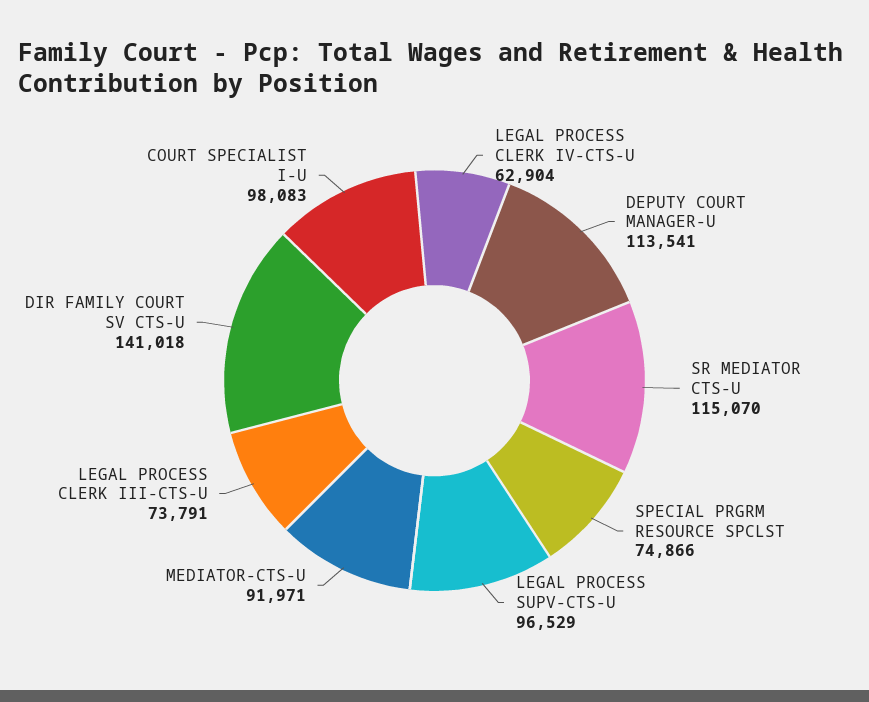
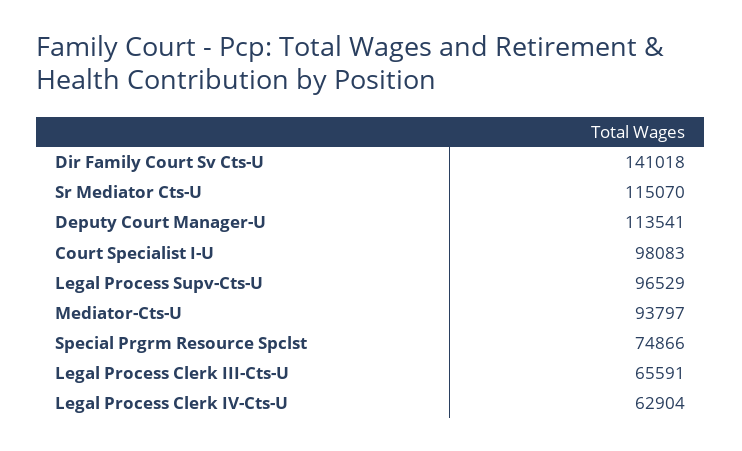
  {
    "LEGAL PROCESS CLERK IV-CTS-U": 62904,
    "DEPUTY COURT MANAGER-U": 113541,
    "SR MEDIATOR CTS-U": 115070,
    "SPECIAL PRGRM RESOURCE SPCLST": 74866,
    "LEGAL PROCESS SUPV-CTS-U": 96529,
-   "MEDIATOR-CTS-U": 91971,
+   "MEDIATOR-CTS-U": 93797,
-   "LEGAL PROCESS CLERK III-CTS-U": 73791,
+   "LEGAL PROCESS CLERK III-CTS-U": 65591,
    "DIR FAMILY COURT SV CTS-U": 141018,
    "COURT SPECIALIST I-U": 98083
  }

